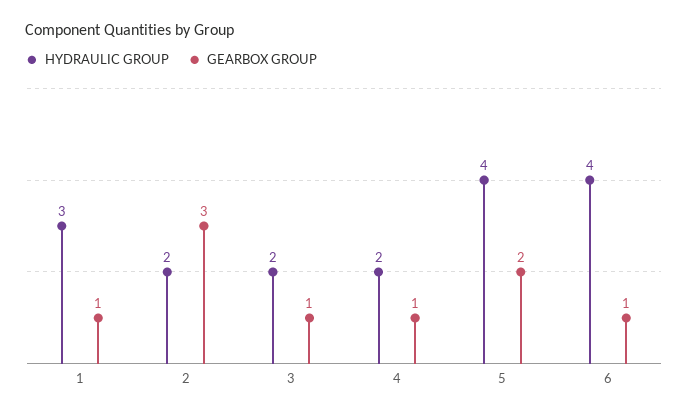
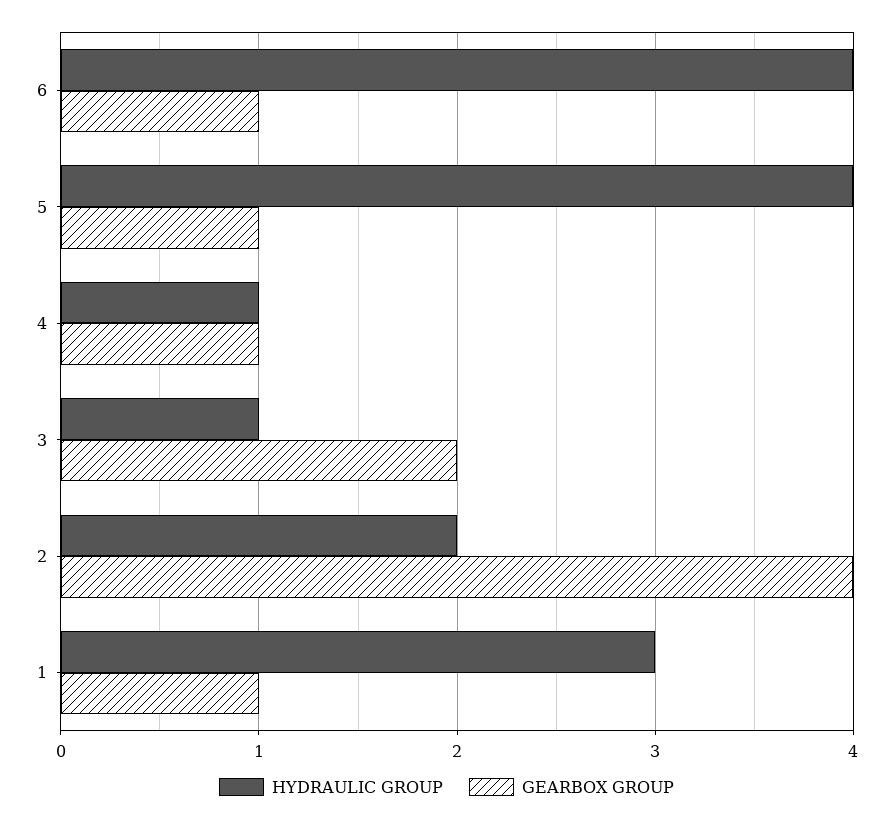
  {
    "HYDRAULIC GROUP": {
      "1": 3,
      "2": 2,
-     "3": 2,
+     "3": 1,
-     "4": 2,
+     "4": 1,
      "5": 4,
      "6": 4
    },
    "GEARBOX GROUP": {
      "1": 1,
-     "2": 3,
+     "2": 4,
-     "3": 1,
+     "3": 2,
      "4": 1,
-     "5": 2,
+     "5": 1,
      "6": 1
    }
  }

